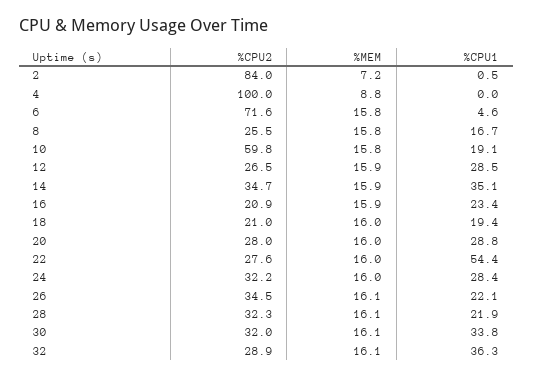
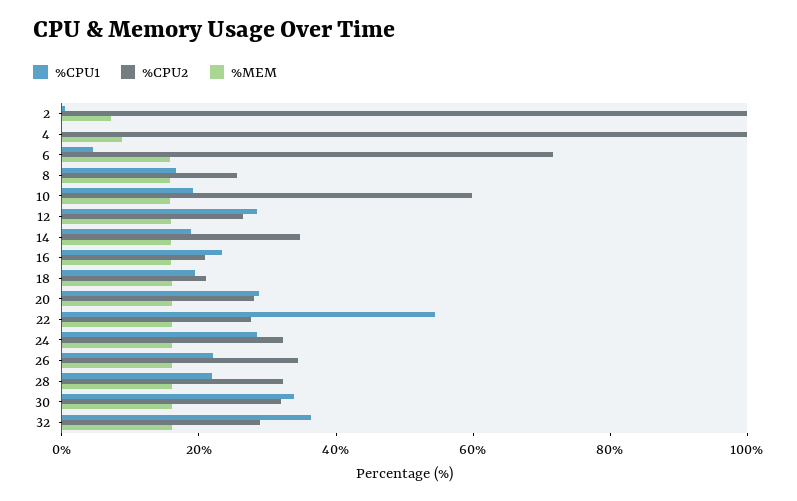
  {
    "%CPU2": {
-     "2": 84,
+     "2": 100,
      "4": 100,
      "6": 71.6,
      "8": 25.5,
      "10": 59.8,
      "12": 26.5,
      "14": 34.7,
      "16": 20.9,
      "18": 21,
      "20": 28,
      "22": 27.6,
      "24": 32.2,
      "26": 34.5,
      "28": 32.3,
      "30": 32,
      "32": 28.9
    },
    "%MEM": {
      "2": 7.2,
      "4": 8.8,
      "6": 15.8,
      "8": 15.8,
      "10": 15.8,
      "12": 15.9,
      "14": 15.9,
      "16": 15.9,
      "18": 16,
      "20": 16,
      "22": 16,
      "24": 16,
      "26": 16.1,
      "28": 16.1,
      "30": 16.1,
      "32": 16.1
    },
    "%CPU1": {
      "2": 0.5,
      "4": 0,
      "6": 4.6,
      "8": 16.7,
      "10": 19.1,
      "12": 28.5,
-     "14": 35.1,
+     "14": 20,
      "16": 23.4,
      "18": 19.4,
      "20": 28.8,
      "22": 54.4,
      "24": 28.4,
      "26": 22.1,
      "28": 21.9,
      "30": 33.8,
      "32": 36.3
    }
  }

